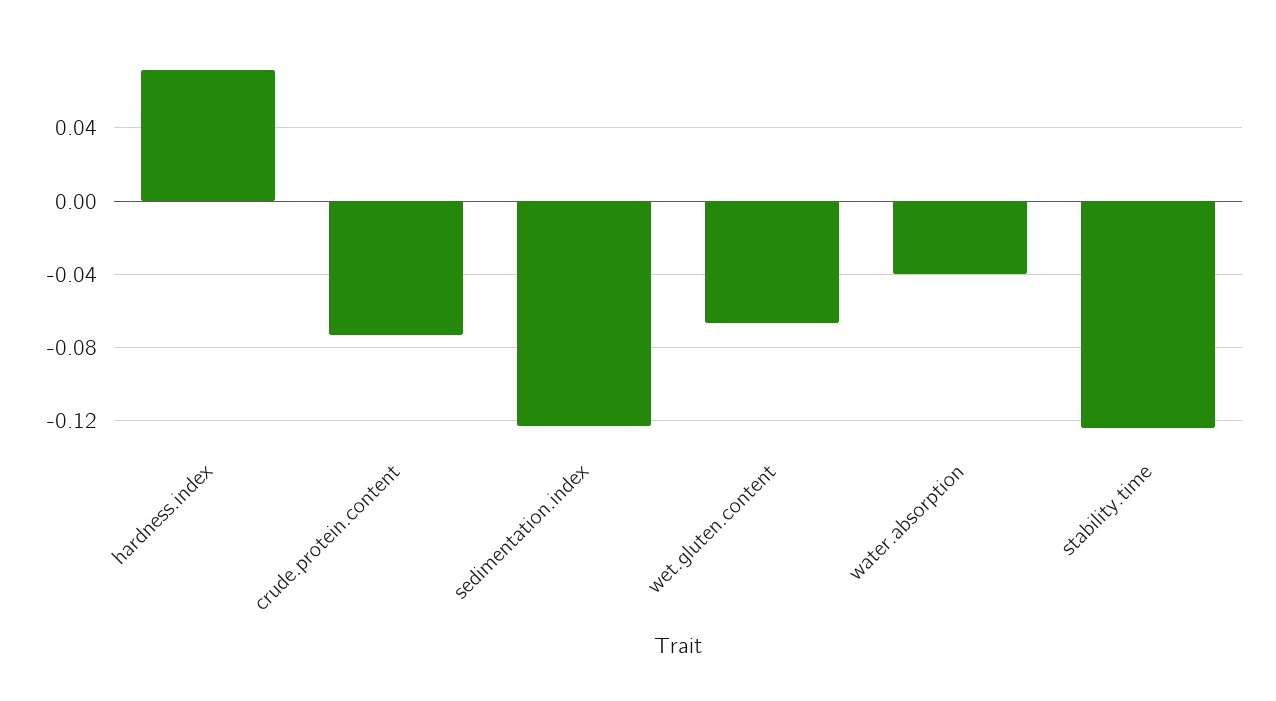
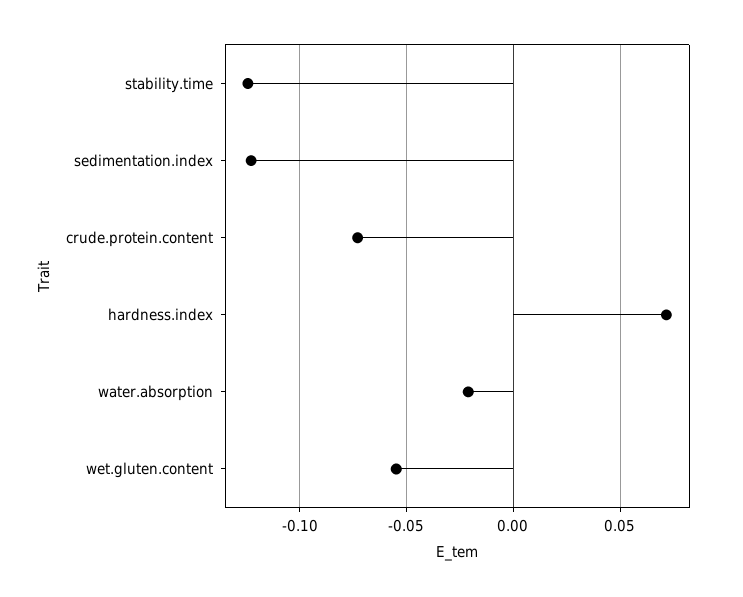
  {
    "hardness.index": 0.07,
    "crude.protein.content": -0.075,
    "sedimentation.index": -0.125,
-   "wet.gluten.content": -0.065,
+   "wet.gluten.content": -0.055,
-   "water.absorption": -0.04,
+   "water.absorption": -0.02,
    "stability.time": -0.125
  }

